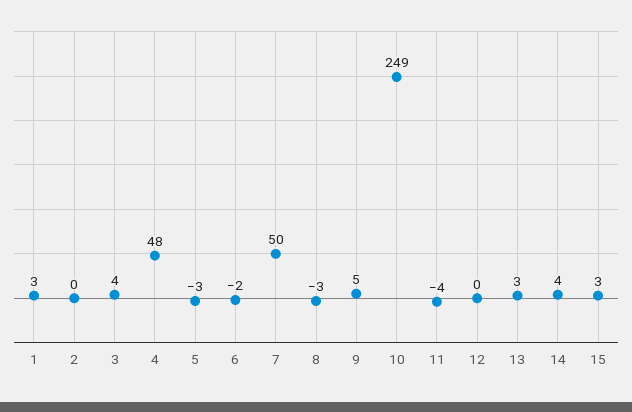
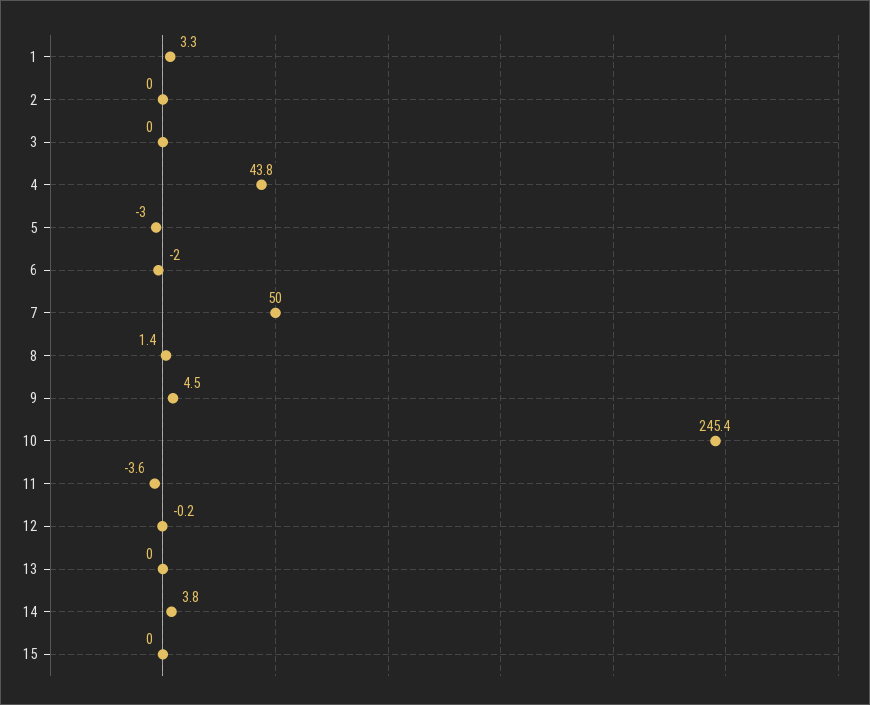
  {
    "1": 3.3,
    "2": 0,
-   "3": 4,
+   "3": 0,
-   "4": 48,
+   "4": 43.8,
    "5": -3,
    "6": -2,
    "7": 50,
-   "8": -3,
+   "8": 1.4,
    "9": 4.5,
-   "10": 249,
+   "10": 245.4,
    "11": -3.6,
    "12": -0.2,
-   "13": 3,
+   "13": 0,
    "14": 3.8,
-   "15": 3
+   "15": 0
  }

